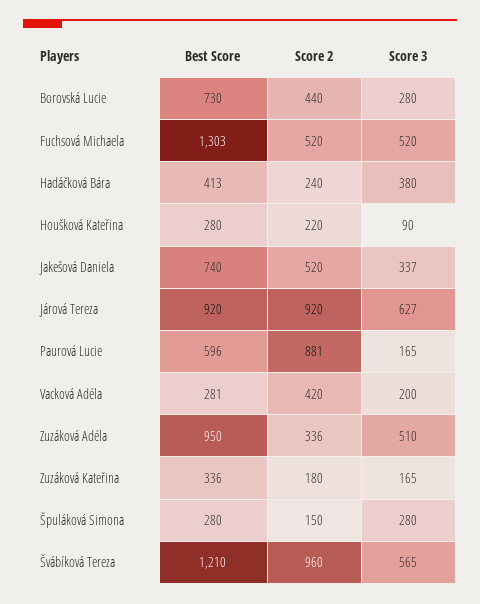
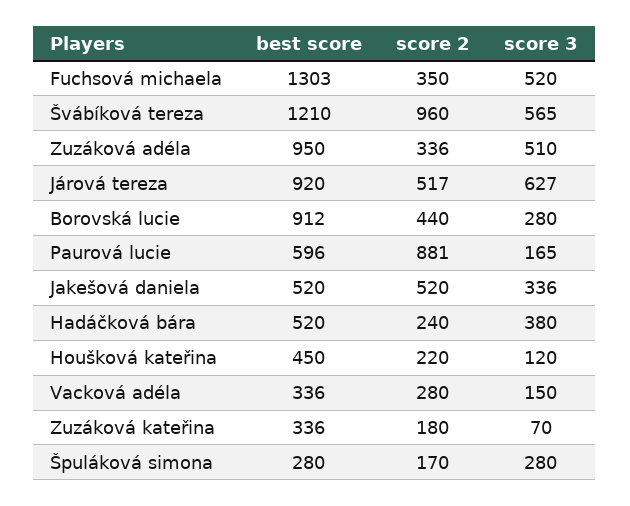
  {
    "Best Score": {
-     "Borovská Lucie": 730,
+     "Borovská Lucie": 912,
      "Fuchsová Michaela": 1303,
-     "Hadáčková Bára": 413,
+     "Hadáčková Bára": 520,
-     "Houšková Kateřina": 280,
+     "Houšková Kateřina": 450,
-     "Jakešová Daniela": 740,
+     "Jakešová Daniela": 520,
      "Járová Tereza": 920,
      "Paurová Lucie": 596,
-     "Vacková Adéla": 281,
+     "Vacková Adéla": 336,
      "Zuzáková Adéla": 950,
      "Zuzáková Kateřina": 336,
      "Špuláková Simona": 280,
      "Švábíková Tereza": 1210
    },
    "Score 2": {
      "Borovská Lucie": 440,
-     "Fuchsová Michaela": 520,
+     "Fuchsová Michaela": 350,
      "Hadáčková Bára": 240,
      "Houšková Kateřina": 220,
      "Jakešová Daniela": 520,
-     "Járová Tereza": 920,
+     "Járová Tereza": 517,
      "Paurová Lucie": 881,
-     "Vacková Adéla": 420,
+     "Vacková Adéla": 280,
      "Zuzáková Adéla": 336,
      "Zuzáková Kateřina": 180,
-     "Špuláková Simona": 150,
+     "Špuláková Simona": 170,
      "Švábíková Tereza": 960
    },
    "Score 3": {
      "Borovská Lucie": 280,
      "Fuchsová Michaela": 520,
      "Hadáčková Bára": 380,
-     "Houšková Kateřina": 90,
+     "Houšková Kateřina": 120,
-     "Jakešová Daniela": 337,
+     "Jakešová Daniela": 336,
      "Járová Tereza": 627,
      "Paurová Lucie": 165,
-     "Vacková Adéla": 200,
+     "Vacková Adéla": 150,
      "Zuzáková Adéla": 510,
-     "Zuzáková Kateřina": 165,
+     "Zuzáková Kateřina": 70,
      "Špuláková Simona": 280,
      "Švábíková Tereza": 565
    }
  }

